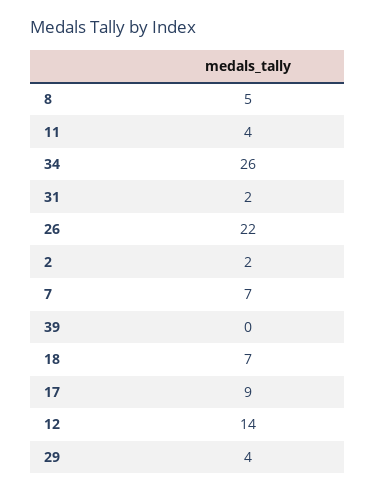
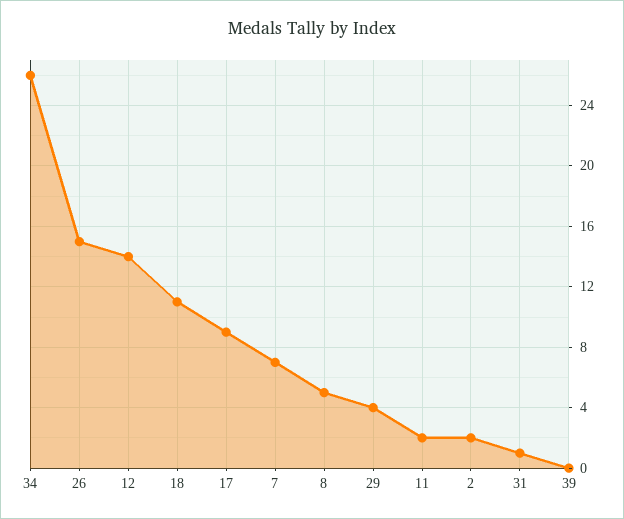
  {
    "8": 5,
-   "11": 4,
+   "11": 2,
    "34": 26,
-   "31": 2,
+   "31": 1,
-   "26": 22,
+   "26": 15,
    "2": 2,
    "7": 7,
    "39": 0,
-   "18": 7,
+   "18": 11,
    "17": 9,
    "12": 14,
    "29": 4
  }

